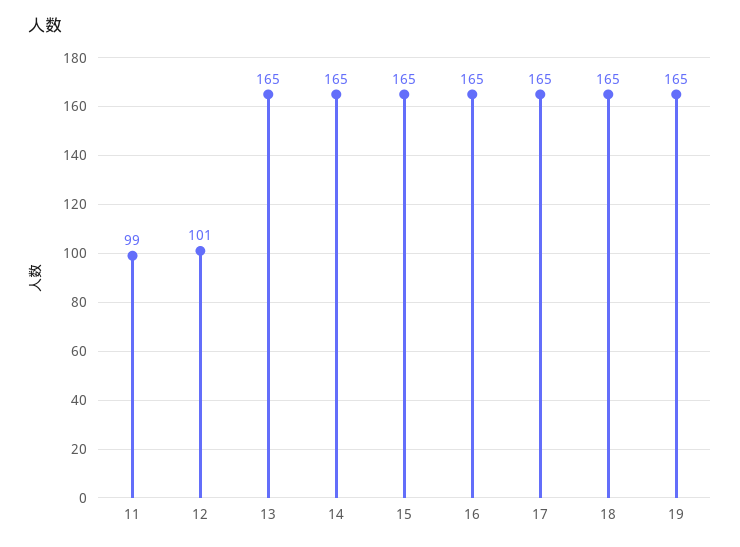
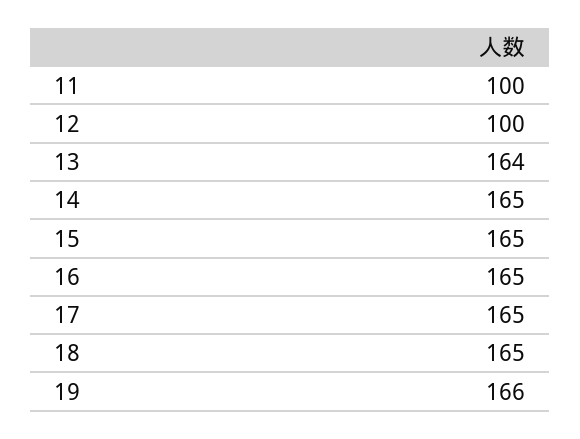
  {
-   "11": 99,
+   "11": 100,
-   "12": 101,
+   "12": 100,
-   "13": 165,
+   "13": 164,
    "14": 165,
    "15": 165,
    "16": 165,
    "17": 165,
    "18": 165,
-   "19": 165
+   "19": 166
  }

